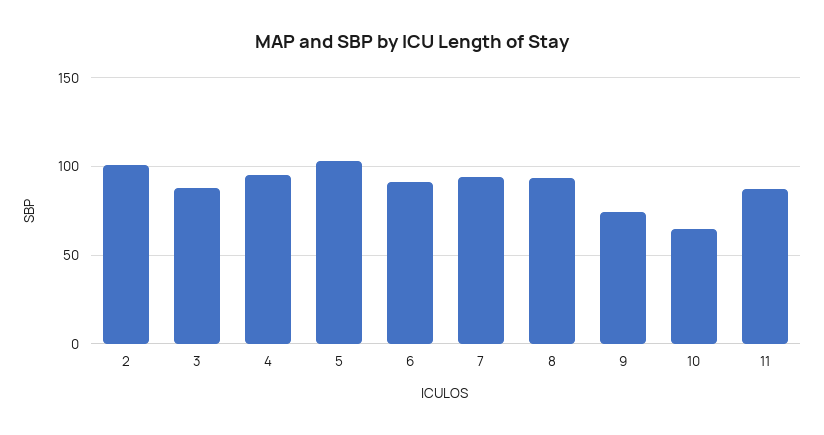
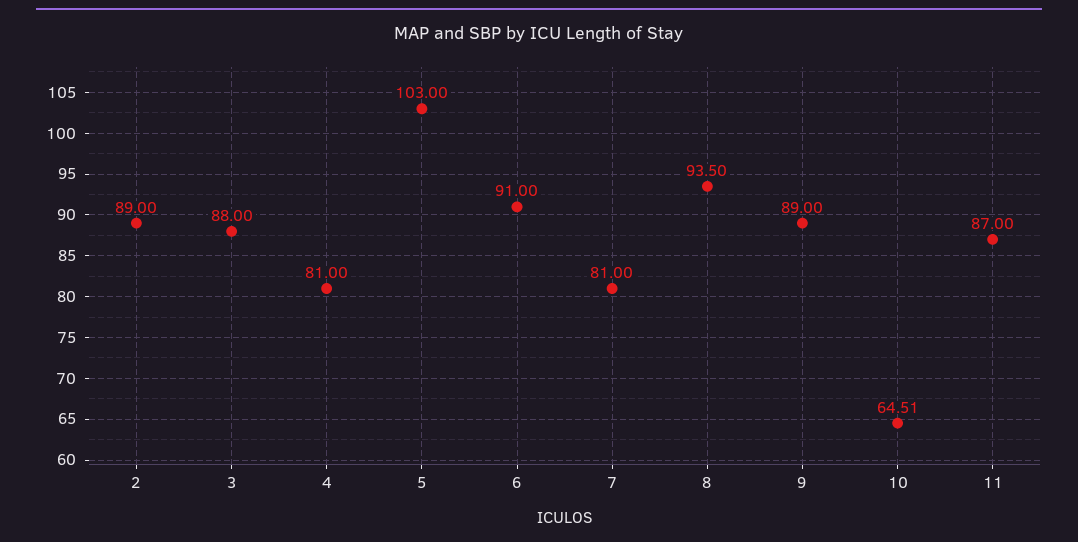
  {
-   "2": 100,
+   "2": 89,
    "3": 88,
-   "4": 95,
+   "4": 81,
    "5": 103,
    "6": 91,
-   "7": 95,
+   "7": 81,
    "8": 93.5,
-   "9": 75,
+   "9": 89,
    "10": 64.51,
    "11": 87
  }

